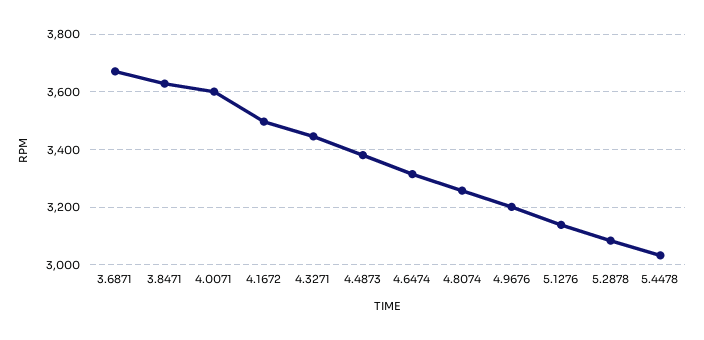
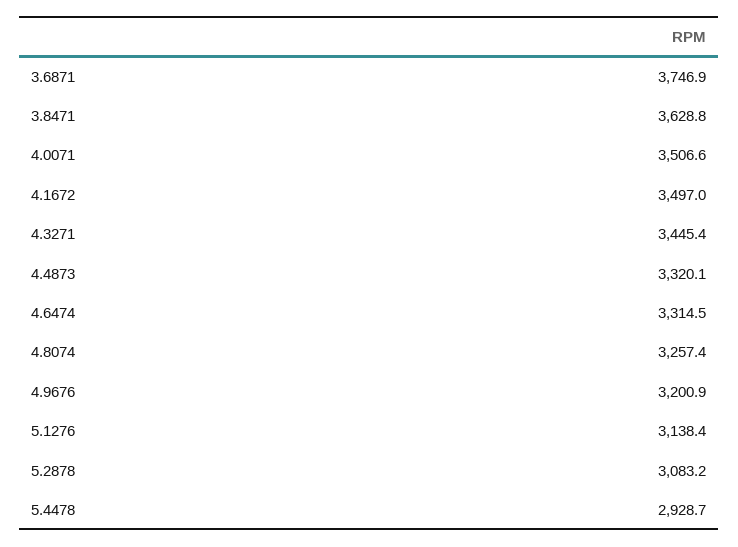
  {
-   "3.6871": 3675,
+   "3.6871": 3746.9,
    "3.8471": 3628.8,
-   "4.0071": 3600,
+   "4.0071": 3506.6,
    "4.1672": 3497,
    "4.3271": 3445.4,
-   "4.4873": 3375,
+   "4.4873": 3320.1,
    "4.6474": 3314.5,
    "4.8074": 3257.4,
    "4.9676": 3200.9,
    "5.1276": 3138.4,
    "5.2878": 3083.2,
-   "5.4478": 3025
+   "5.4478": 2928.7
  }

